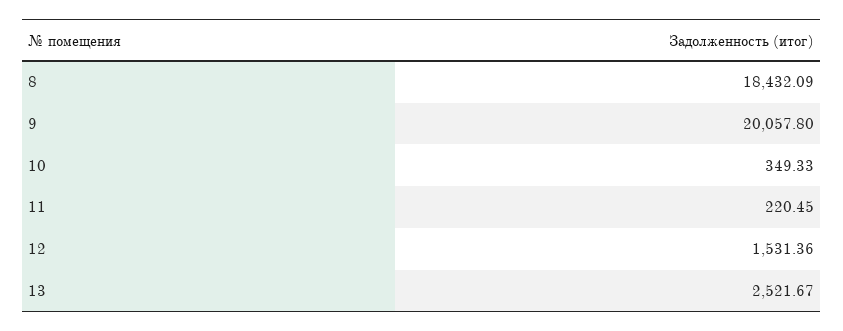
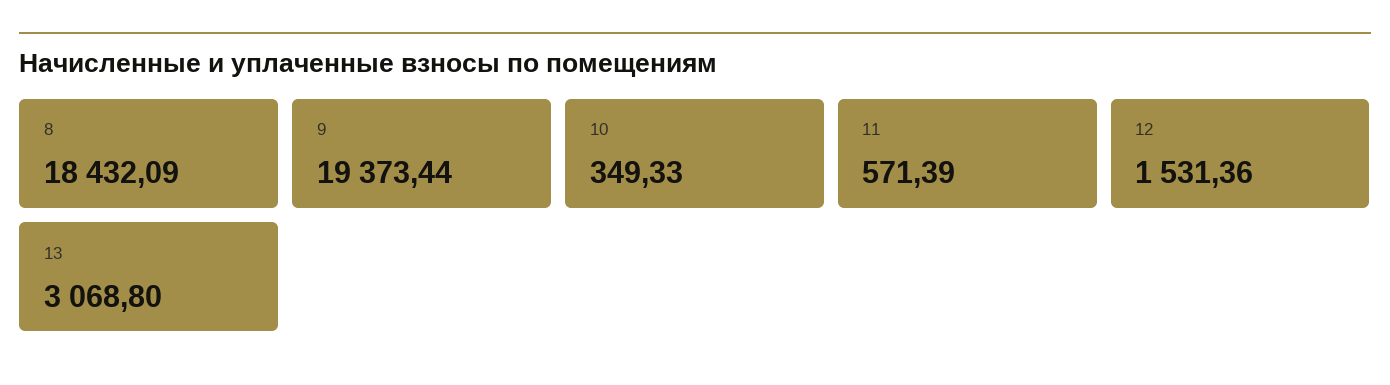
  {
    "8": 18432.09,
-   "9": 20057.8,
+   "9": 19373.44,
    "10": 349.33,
-   "11": 220.45,
+   "11": 571.39,
    "12": 1531.36,
-   "13": 2521.67
+   "13": 3068.8
  }

